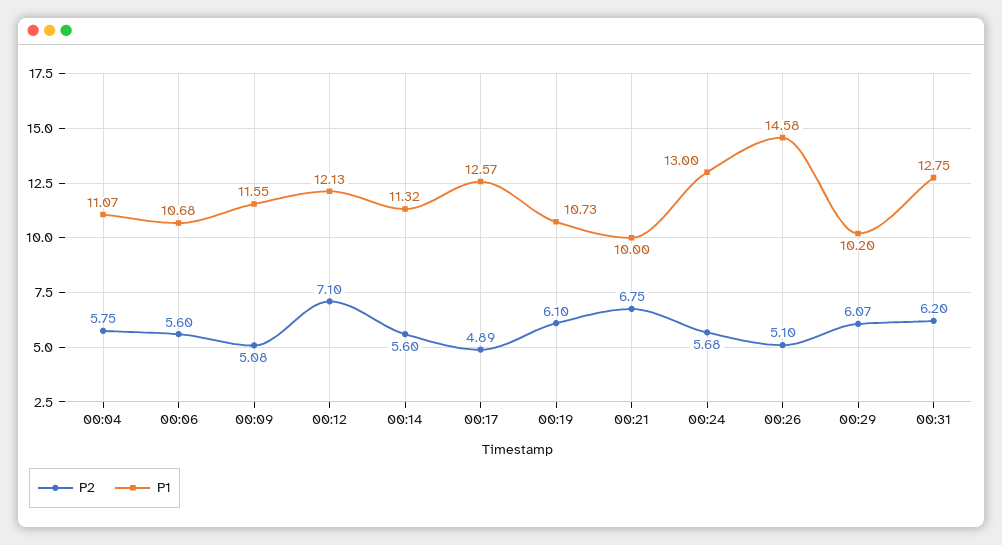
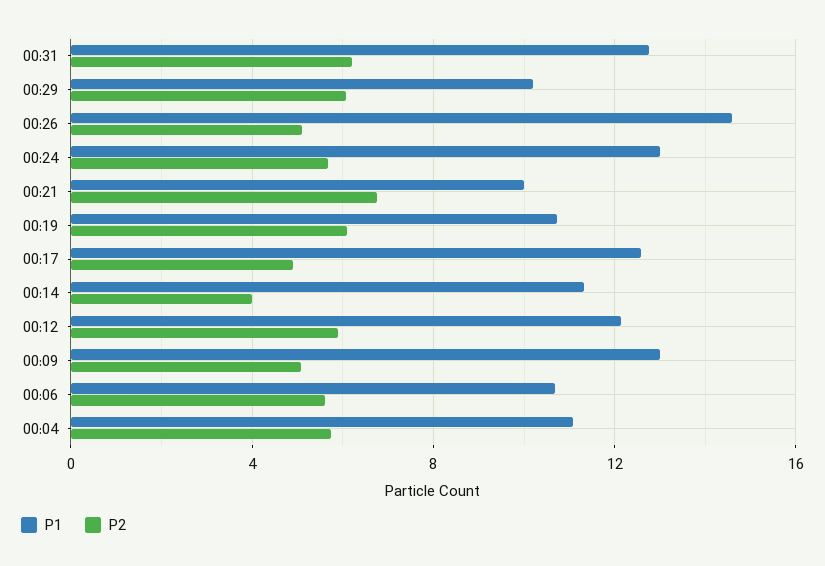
  {
    "P2": {
      "00:04": 5.75,
      "00:06": 5.6,
      "00:09": 5.08,
-     "00:12": 7.1,
+     "00:12": 6,
-     "00:14": 5.6,
+     "00:14": 4,
      "00:17": 4.89,
      "00:19": 6.1,
      "00:21": 6.75,
      "00:24": 5.68,
      "00:26": 5.1,
      "00:29": 6.07,
      "00:31": 6.2
    },
    "P1": {
      "00:04": 11.07,
      "00:06": 10.68,
-     "00:09": 11.55,
+     "00:09": 13,
      "00:12": 12.13,
      "00:14": 11.32,
      "00:17": 12.57,
      "00:19": 10.73,
      "00:21": 10,
      "00:24": 13,
      "00:26": 14.58,
      "00:29": 10.2,
      "00:31": 12.75
    }
  }

